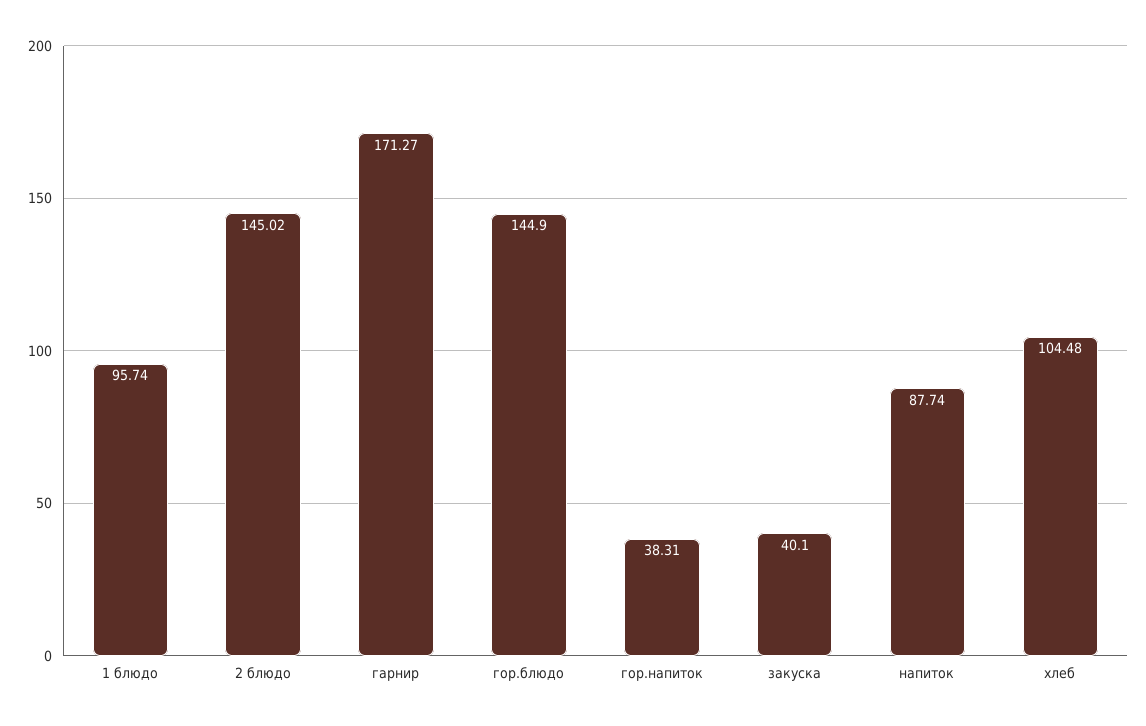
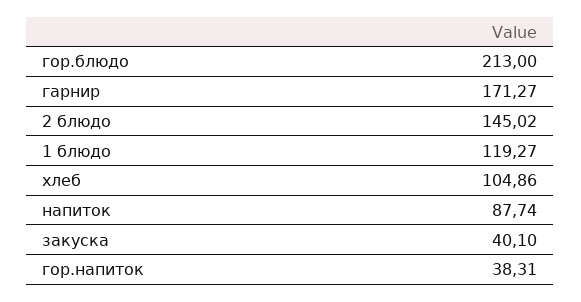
  {
-   "1 блюдо": 95.74,
+   "1 блюдо": 119.27,
    "2 блюдо": 145.02,
    "гарнир": 171.27,
-   "гор.блюдо": 144.9,
+   "гор.блюдо": 213,
    "гор.напиток": 38.31,
    "закуска": 40.1,
    "напиток": 87.74,
-   "хлеб": 104.48
+   "хлеб": 104.86
  }

